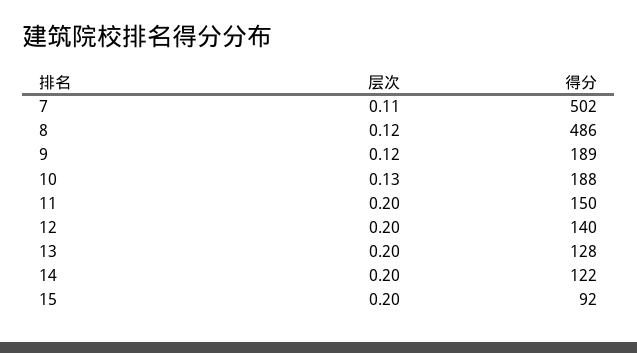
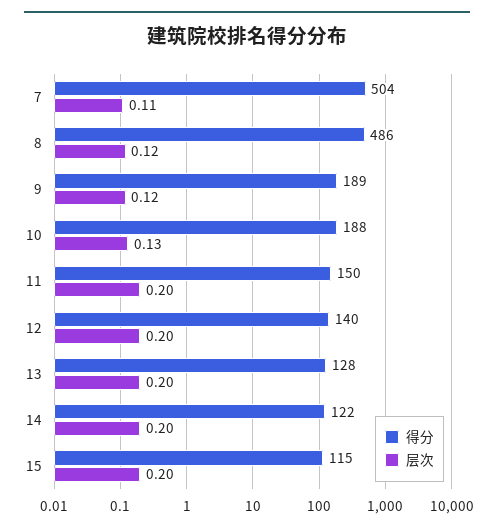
  {
    "层次": {
      "7": 0.11,
      "8": 0.12,
      "9": 0.12,
      "10": 0.13,
      "11": 0.2,
      "12": 0.2,
      "13": 0.2,
      "14": 0.2,
      "15": 0.2
    },
    "得分": {
-     "7": 502,
+     "7": 504,
      "8": 486,
      "9": 189,
      "10": 188,
      "11": 150,
      "12": 140,
      "13": 128,
      "14": 122,
-     "15": 92
+     "15": 115
    }
  }

